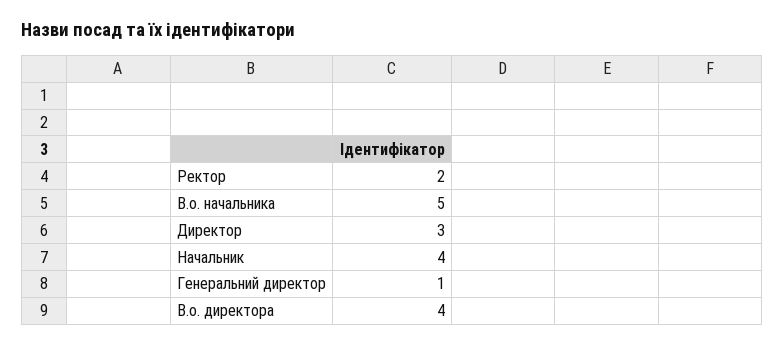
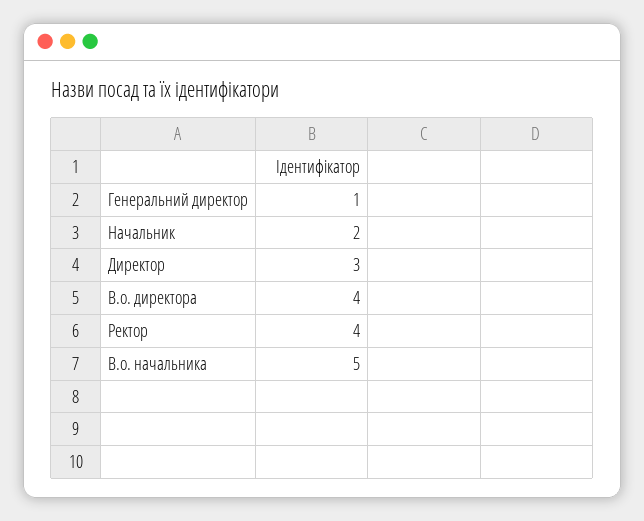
  {
-   "Ректор": 2,
+   "Ректор": 4,
    "В.о. начальника": 5,
    "Директор": 3,
-   "Начальник": 4,
+   "Начальник": 2,
    "Генеральний директор": 1,
    "В.о. директора": 4
  }

